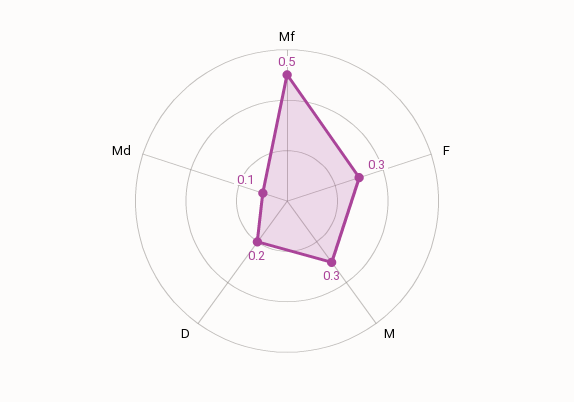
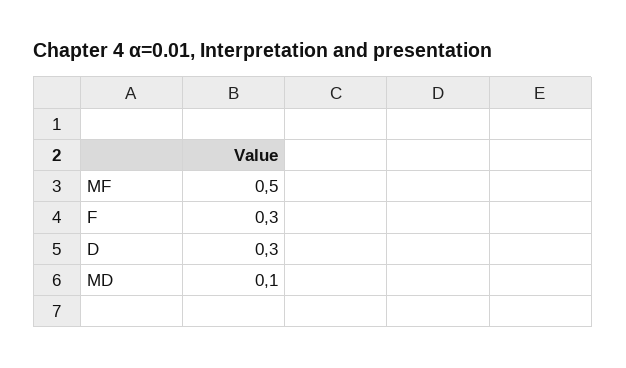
  {
    "Mf": 0.5,
    "F": 0.3,
-   "M": 0.3,
-   "D": 0.2,
+   "D": 0.3,
    "Md": 0.1
  }

